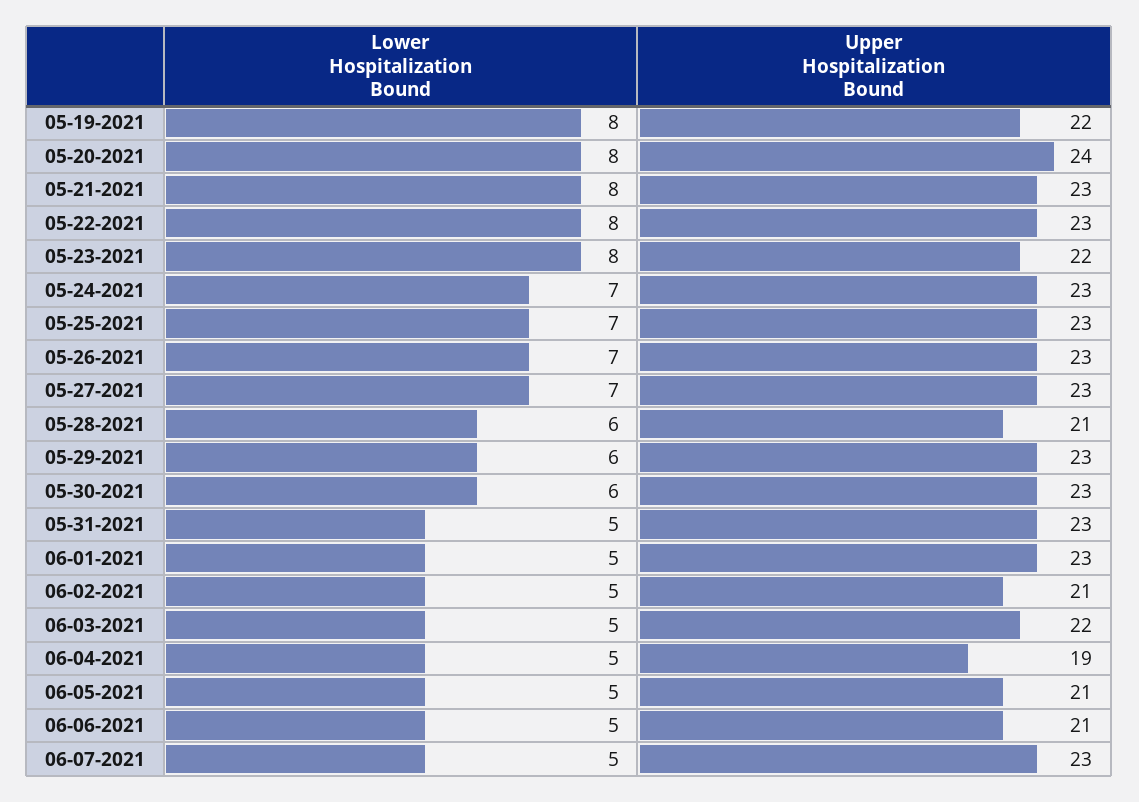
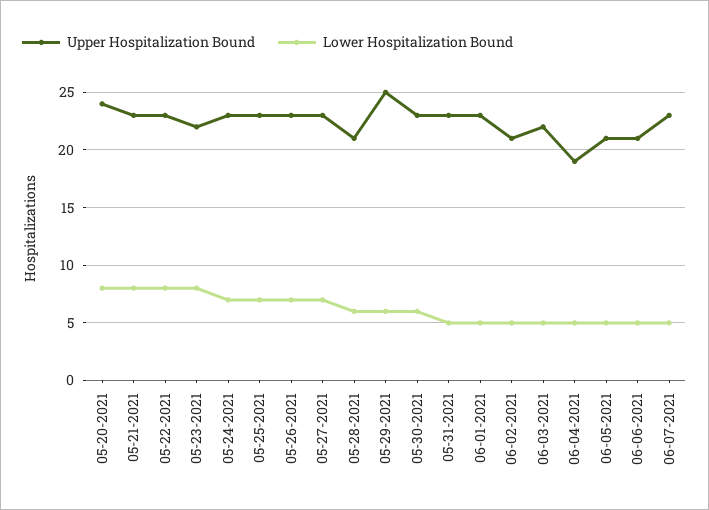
  {
    "Lower Hospitalization Bound": {
-     "05-19-2021": 8,
      "05-20-2021": 8,
      "05-21-2021": 8,
      "05-22-2021": 8,
      "05-23-2021": 8,
      "05-24-2021": 7,
      "05-25-2021": 7,
      "05-26-2021": 7,
      "05-27-2021": 7,
      "05-28-2021": 6,
      "05-29-2021": 6,
      "05-30-2021": 6,
      "05-31-2021": 5,
      "06-01-2021": 5,
      "06-02-2021": 5,
      "06-03-2021": 5,
      "06-04-2021": 5,
      "06-05-2021": 5,
      "06-06-2021": 5,
      "06-07-2021": 5
    },
    "Upper Hospitalization Bound": {
-     "05-19-2021": 22,
      "05-20-2021": 24,
      "05-21-2021": 23,
      "05-22-2021": 23,
      "05-23-2021": 22,
      "05-24-2021": 23,
      "05-25-2021": 23,
      "05-26-2021": 23,
      "05-27-2021": 23,
      "05-28-2021": 21,
-     "05-29-2021": 23,
+     "05-29-2021": 25,
      "05-30-2021": 23,
      "05-31-2021": 23,
      "06-01-2021": 23,
      "06-02-2021": 21,
      "06-03-2021": 22,
      "06-04-2021": 19,
      "06-05-2021": 21,
      "06-06-2021": 21,
      "06-07-2021": 23
    }
  }

